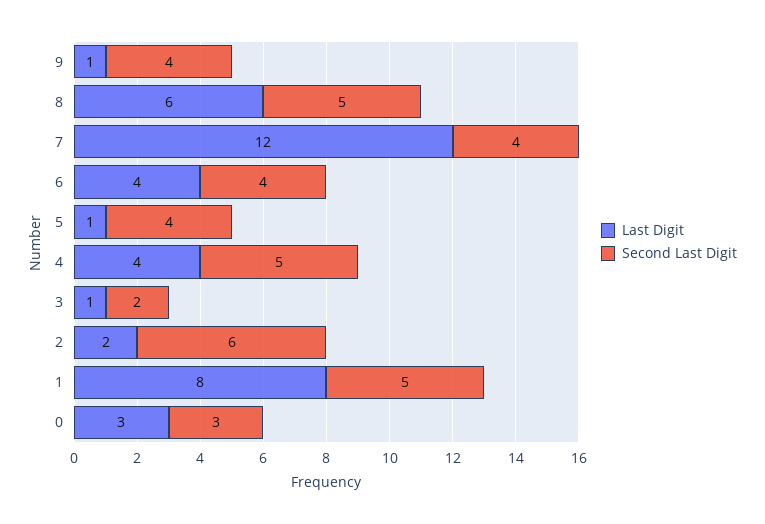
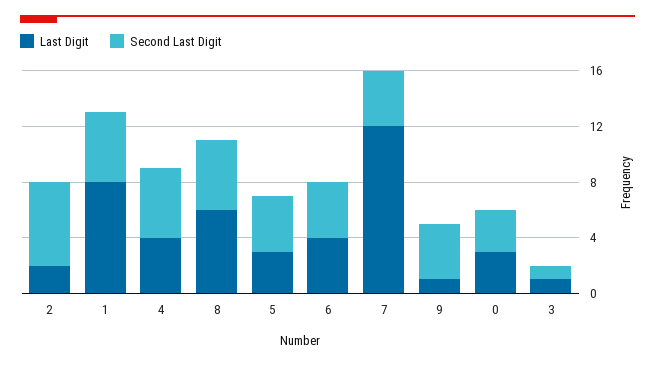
  {
    "Last Digit": {
      "9": 1,
      "8": 6,
      "7": 12,
      "6": 4,
-     "5": 1,
+     "5": 3,
      "4": 4,
      "3": 1,
      "2": 2,
      "1": 8,
      "0": 3
    },
    "Second Last Digit": {
      "9": 4,
      "8": 5,
      "7": 4,
      "6": 4,
      "5": 4,
      "4": 5,
-     "3": 2,
+     "3": 1,
      "2": 6,
      "1": 5,
      "0": 3
    }
  }

